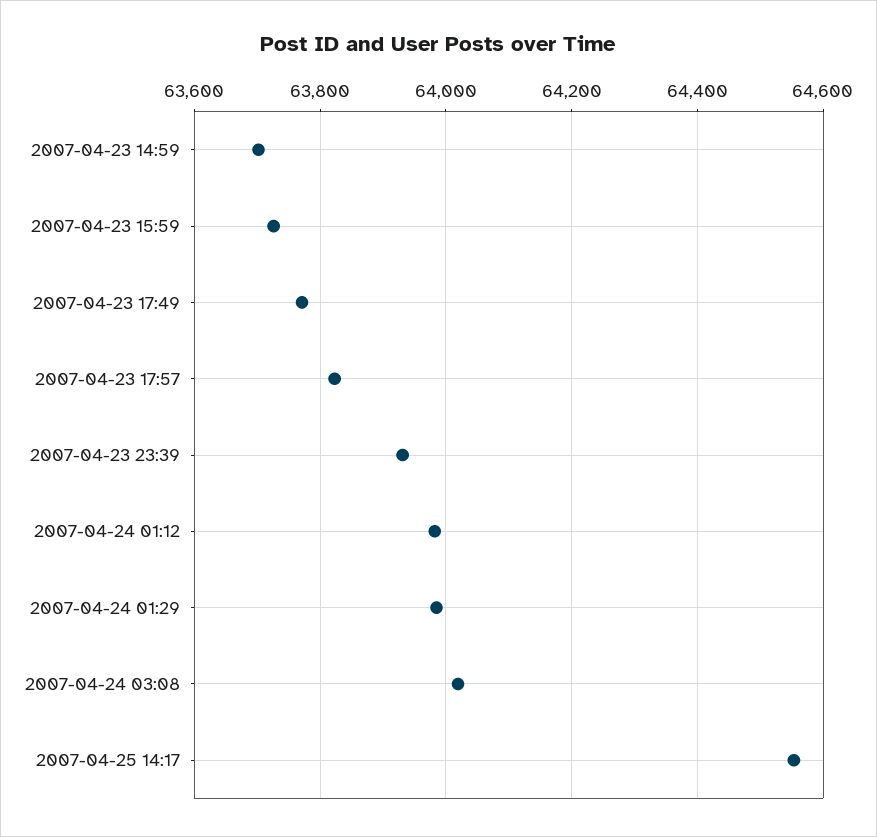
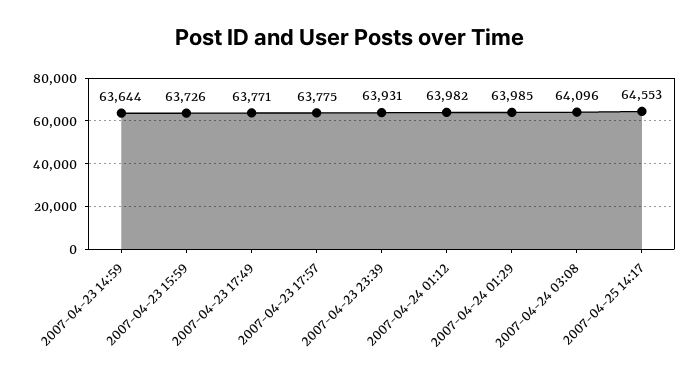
  {
-   "2007-04-23 14:59": 63700,
+   "2007-04-23 14:59": 63644,
    "2007-04-23 15:59": 63726,
    "2007-04-23 17:49": 63771,
-   "2007-04-23 17:57": 63820,
+   "2007-04-23 17:57": 63775,
    "2007-04-23 23:39": 63931,
    "2007-04-24 01:12": 63982,
    "2007-04-24 01:29": 63985,
-   "2007-04-24 03:08": 64020,
+   "2007-04-24 03:08": 64096,
    "2007-04-25 14:17": 64553
  }

